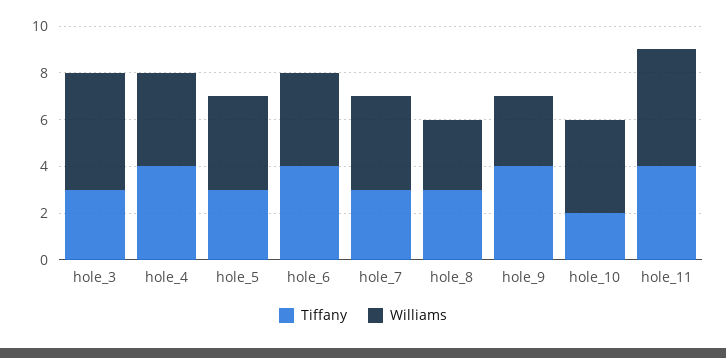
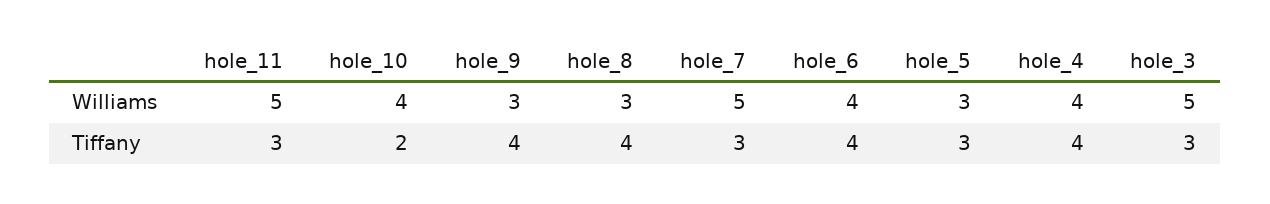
  {
    "Tiffany": {
      "hole_3": 3,
      "hole_4": 4,
      "hole_5": 3,
      "hole_6": 4,
      "hole_7": 3,
-     "hole_8": 3,
+     "hole_8": 4,
      "hole_9": 4,
      "hole_10": 2,
-     "hole_11": 4
+     "hole_11": 3
    },
    "Williams": {
      "hole_3": 5,
      "hole_4": 4,
-     "hole_5": 4,
+     "hole_5": 3,
      "hole_6": 4,
-     "hole_7": 4,
+     "hole_7": 5,
      "hole_8": 3,
      "hole_9": 3,
      "hole_10": 4,
      "hole_11": 5
    }
  }

